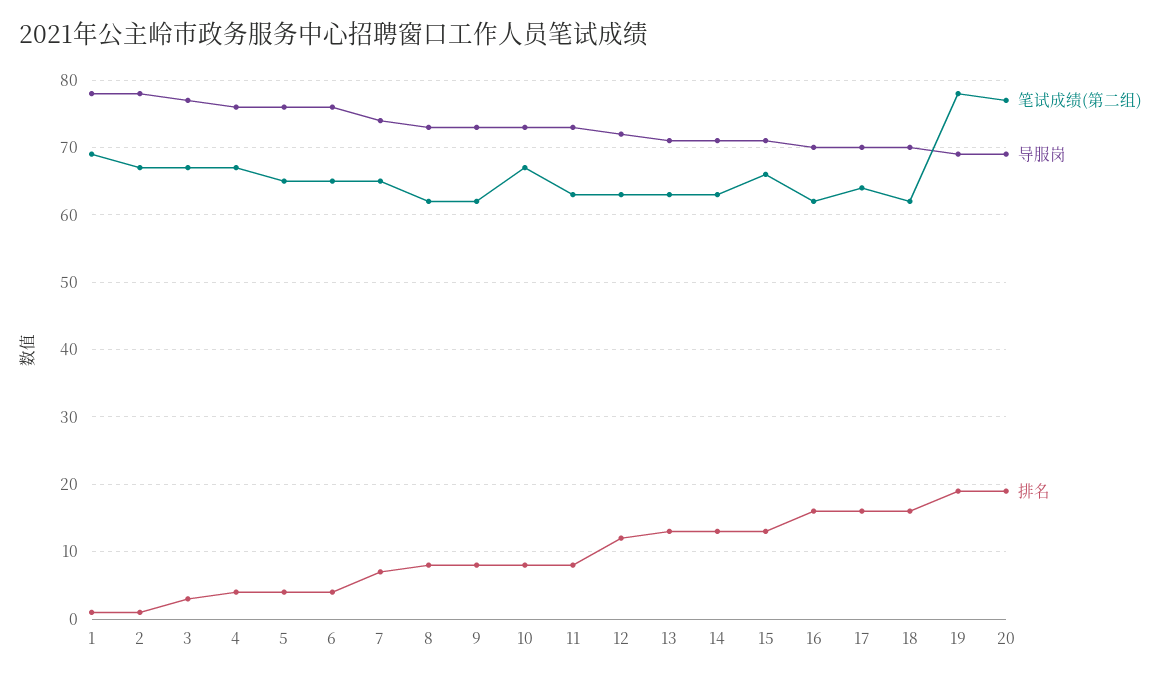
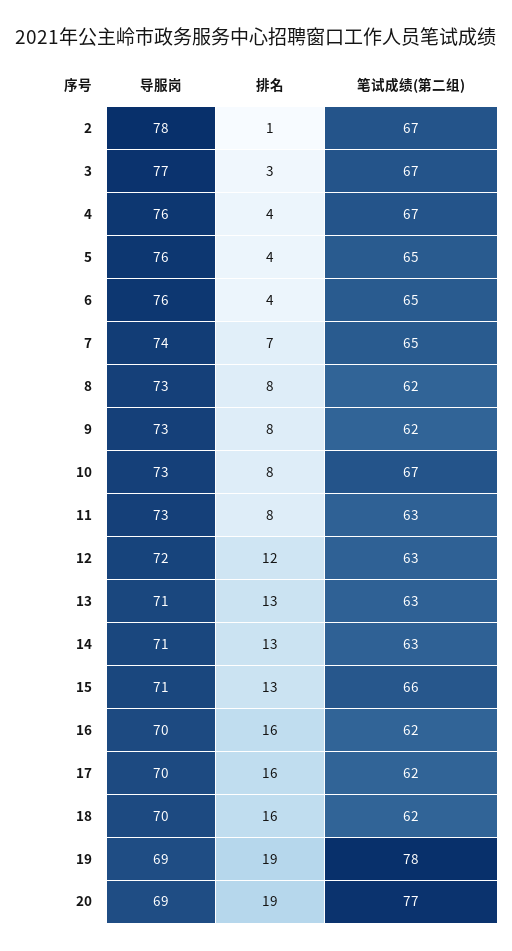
  {
    "笔试成绩(第二组)": {
-     "1": 69,
      "2": 67,
      "3": 67,
      "4": 67,
      "5": 65,
      "6": 65,
      "7": 65,
      "8": 62,
      "9": 62,
      "10": 67,
      "11": 63,
      "12": 63,
      "13": 63,
      "14": 63,
      "15": 66,
      "16": 62,
-     "17": 64,
+     "17": 62,
      "18": 62,
      "19": 78,
      "20": 77
    },
    "导服岗": {
-     "1": 78,
      "2": 78,
      "3": 77,
      "4": 76,
      "5": 76,
      "6": 76,
      "7": 74,
      "8": 73,
      "9": 73,
      "10": 73,
      "11": 73,
      "12": 72,
      "13": 71,
      "14": 71,
      "15": 71,
      "16": 70,
      "17": 70,
      "18": 70,
      "19": 69,
      "20": 69
    },
    "排名": {
-     "1": 1,
      "2": 1,
      "3": 3,
      "4": 4,
      "5": 4,
      "6": 4,
      "7": 7,
      "8": 8,
      "9": 8,
      "10": 8,
      "11": 8,
      "12": 12,
      "13": 13,
      "14": 13,
      "15": 13,
      "16": 16,
      "17": 16,
      "18": 16,
      "19": 19,
      "20": 19
    }
  }

